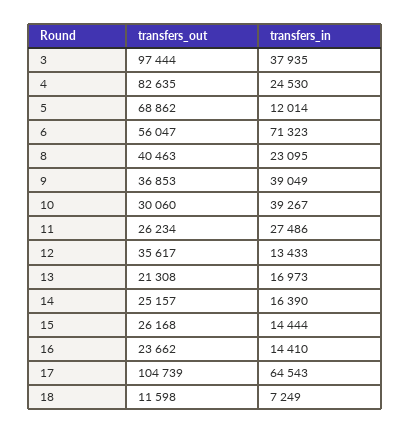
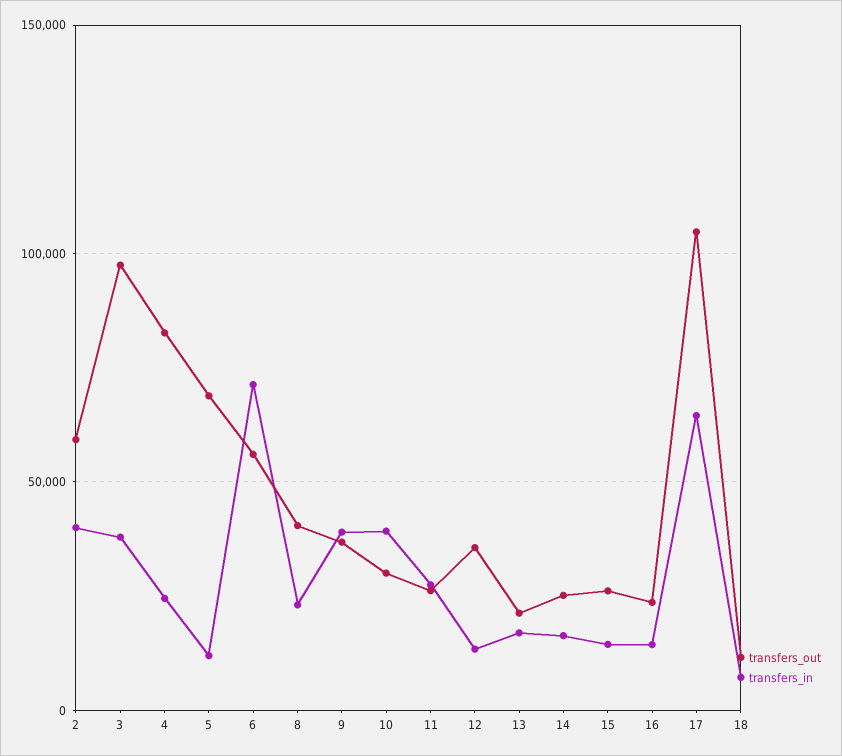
  {
    "transfers_out": {
      "3": 97444,
      "4": 82635,
      "5": 68862,
      "6": 56047,
      "8": 40463,
      "9": 36853,
      "10": 30060,
      "11": 26234,
      "12": 35617,
      "13": 21308,
      "14": 25157,
      "15": 26168,
      "16": 23662,
      "17": 104739,
-     "18": 11598
+     "18": 11598,
+     "2": 60000
    },
    "transfers_in": {
      "3": 37935,
      "4": 24530,
      "5": 12014,
      "6": 71323,
      "8": 23095,
      "9": 39049,
      "10": 39267,
      "11": 27486,
      "12": 13433,
      "13": 16973,
      "14": 16390,
      "15": 14444,
      "16": 14410,
      "17": 64543,
-     "18": 7249
+     "18": 7249,
+     "2": 40000
    }
  }

